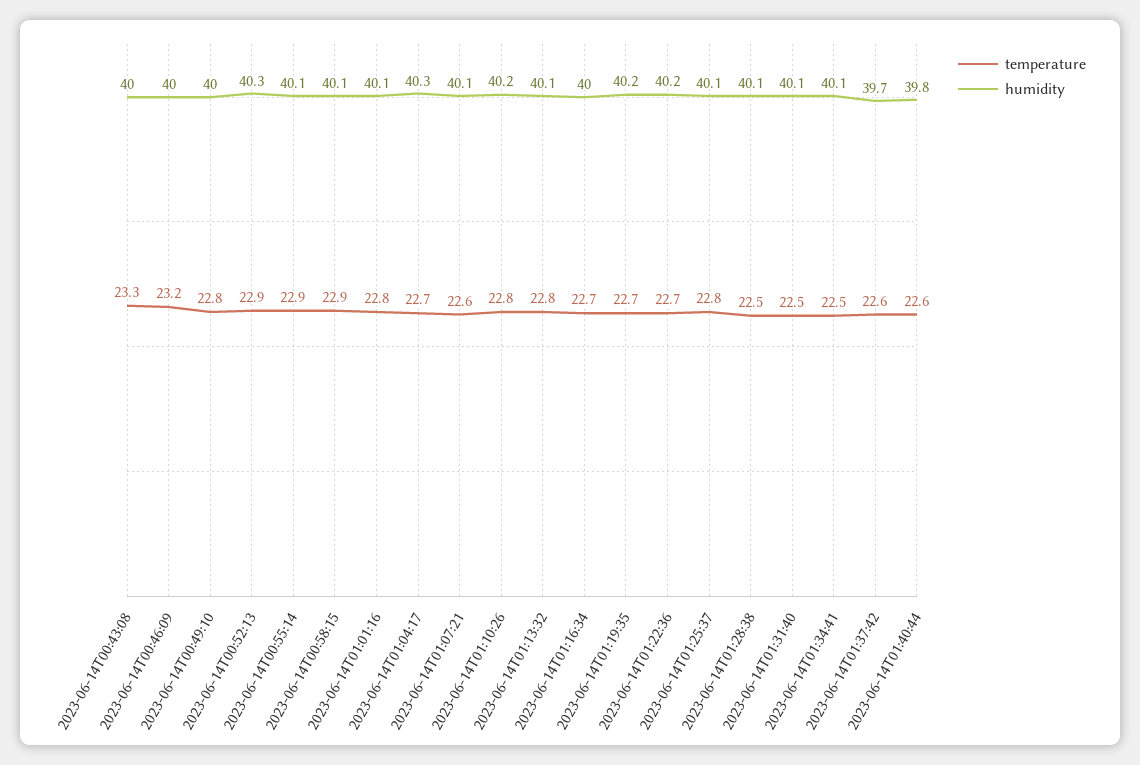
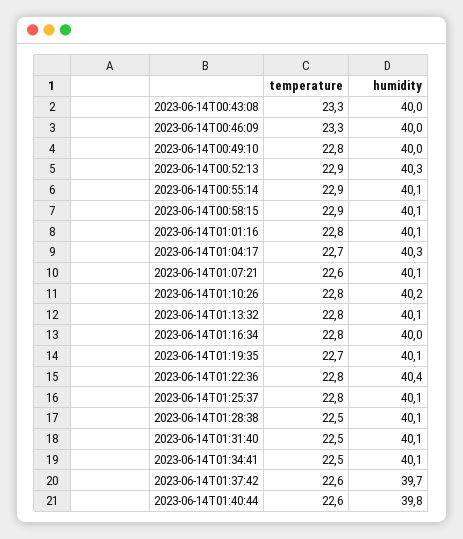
  {
    "temperature": {
      "2023-06-14T00:43:08": 23.3,
-     "2023-06-14T00:46:09": 23.2,
+     "2023-06-14T00:46:09": 23.3,
      "2023-06-14T00:49:10": 22.8,
      "2023-06-14T00:52:13": 22.9,
      "2023-06-14T00:55:14": 22.9,
      "2023-06-14T00:58:15": 22.9,
      "2023-06-14T01:01:16": 22.8,
      "2023-06-14T01:04:17": 22.7,
      "2023-06-14T01:07:21": 22.6,
      "2023-06-14T01:10:26": 22.8,
      "2023-06-14T01:13:32": 22.8,
-     "2023-06-14T01:16:34": 22.7,
+     "2023-06-14T01:16:34": 22.8,
      "2023-06-14T01:19:35": 22.7,
-     "2023-06-14T01:22:36": 22.7,
+     "2023-06-14T01:22:36": 22.8,
      "2023-06-14T01:25:37": 22.8,
      "2023-06-14T01:28:38": 22.5,
      "2023-06-14T01:31:40": 22.5,
      "2023-06-14T01:34:41": 22.5,
      "2023-06-14T01:37:42": 22.6,
      "2023-06-14T01:40:44": 22.6
    },
    "humidity": {
      "2023-06-14T00:43:08": 40,
      "2023-06-14T00:46:09": 40,
      "2023-06-14T00:49:10": 40,
      "2023-06-14T00:52:13": 40.3,
      "2023-06-14T00:55:14": 40.1,
      "2023-06-14T00:58:15": 40.1,
      "2023-06-14T01:01:16": 40.1,
      "2023-06-14T01:04:17": 40.3,
      "2023-06-14T01:07:21": 40.1,
      "2023-06-14T01:10:26": 40.2,
      "2023-06-14T01:13:32": 40.1,
      "2023-06-14T01:16:34": 40,
-     "2023-06-14T01:19:35": 40.2,
+     "2023-06-14T01:19:35": 40.1,
-     "2023-06-14T01:22:36": 40.2,
+     "2023-06-14T01:22:36": 40.4,
      "2023-06-14T01:25:37": 40.1,
      "2023-06-14T01:28:38": 40.1,
      "2023-06-14T01:31:40": 40.1,
      "2023-06-14T01:34:41": 40.1,
      "2023-06-14T01:37:42": 39.7,
      "2023-06-14T01:40:44": 39.8
    }
  }

